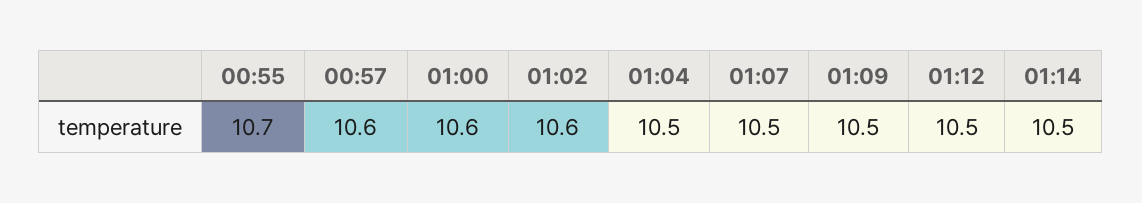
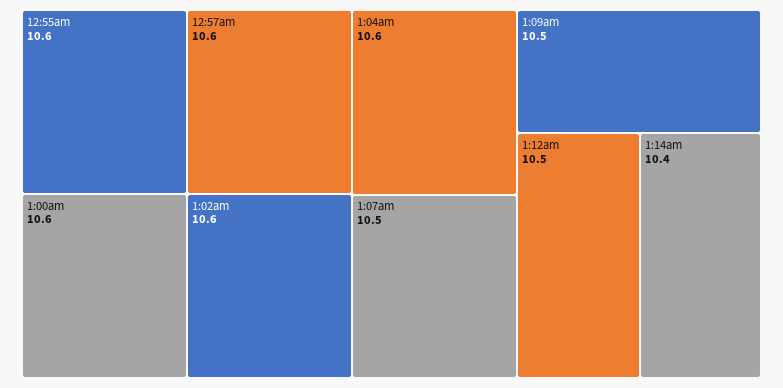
  {
-   "00:55": 10.7,
+   "00:55": 10.6,
    "00:57": 10.6,
    "01:00": 10.6,
    "01:02": 10.6,
-   "01:04": 10.5,
+   "01:04": 10.6,
    "01:07": 10.5,
    "01:09": 10.5,
    "01:12": 10.5,
-   "01:14": 10.5
+   "01:14": 10.4
  }

